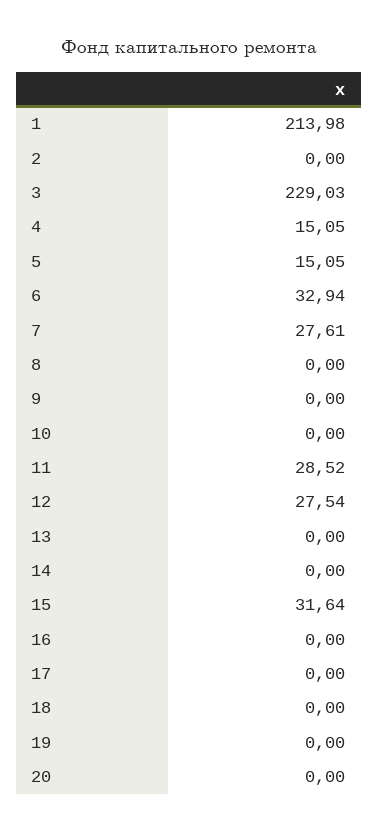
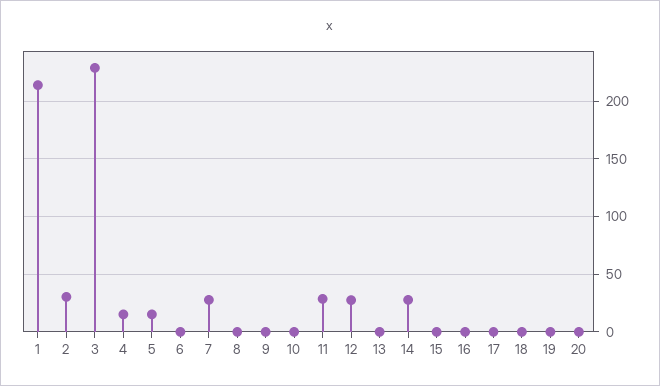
  {
    "1": 213.98,
-   "2": 0,
+   "2": 30,
    "3": 229.03,
    "4": 15.05,
    "5": 15.05,
-   "6": 32.94,
+   "6": 0,
    "7": 27.61,
    "8": 0,
    "9": 0,
    "10": 0,
    "11": 28.52,
    "12": 27.54,
    "13": 0,
-   "14": 0,
+   "14": 30,
-   "15": 31.64,
+   "15": 0,
    "16": 0,
    "17": 0,
    "18": 0,
    "19": 0,
    "20": 0
  }

